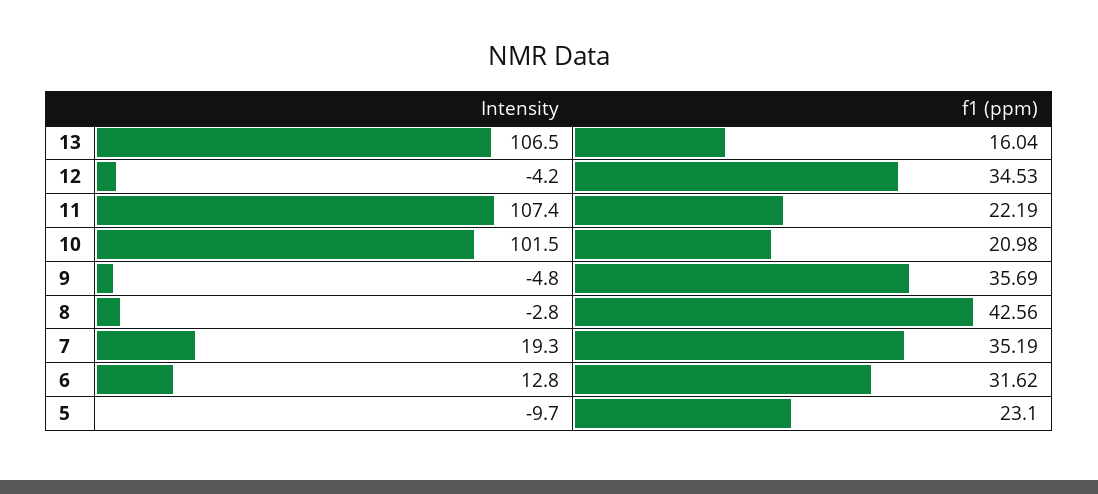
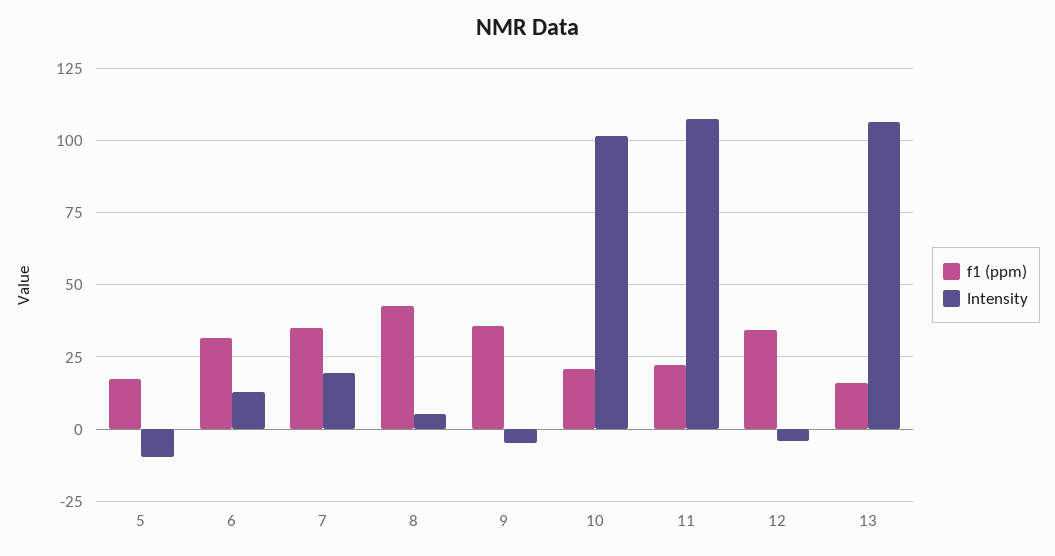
  {
    "Intensity": {
      "13": 106.5,
      "12": -4.2,
      "11": 107.4,
      "10": 101.5,
      "9": -4.8,
-     "8": -2.8,
+     "8": 5,
      "7": 19.3,
      "6": 12.8,
      "5": -9.7
    },
    "f1 (ppm)": {
      "13": 16.04,
      "12": 34.53,
      "11": 22.19,
      "10": 20.98,
      "9": 35.69,
      "8": 42.56,
      "7": 35.19,
      "6": 31.62,
-     "5": 23.1
+     "5": 17.5
    }
  }

